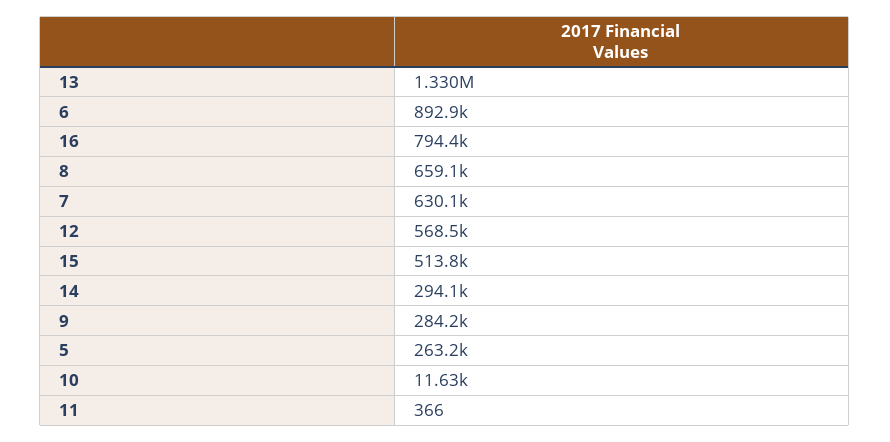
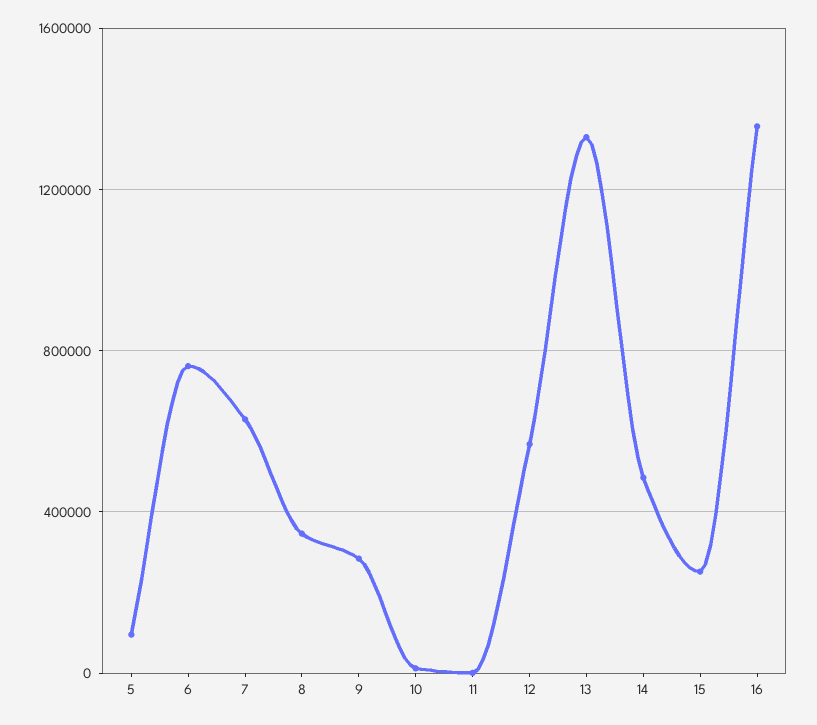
  {
    "13": 1330000,
-   "6": 892900,
+   "6": 750000,
-   "16": 794400,
+   "16": 1350000,
-   "8": 659100,
+   "8": 350000,
    "7": 630100,
    "12": 568500,
-   "15": 513800,
+   "15": 250000,
-   "14": 294100,
+   "14": 500000,
    "9": 284200,
-   "5": 263200,
+   "5": 100000,
    "10": 11630,
    "11": 366
  }

